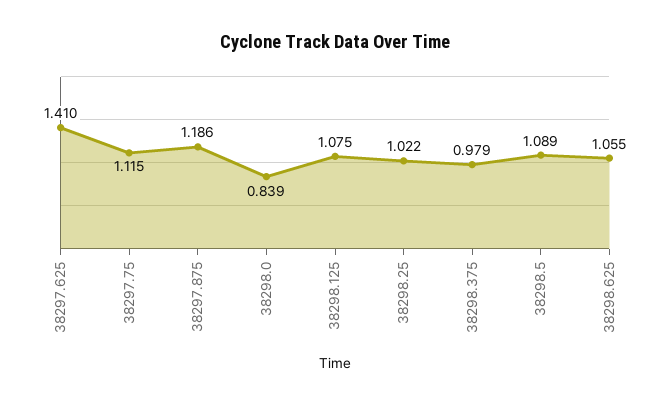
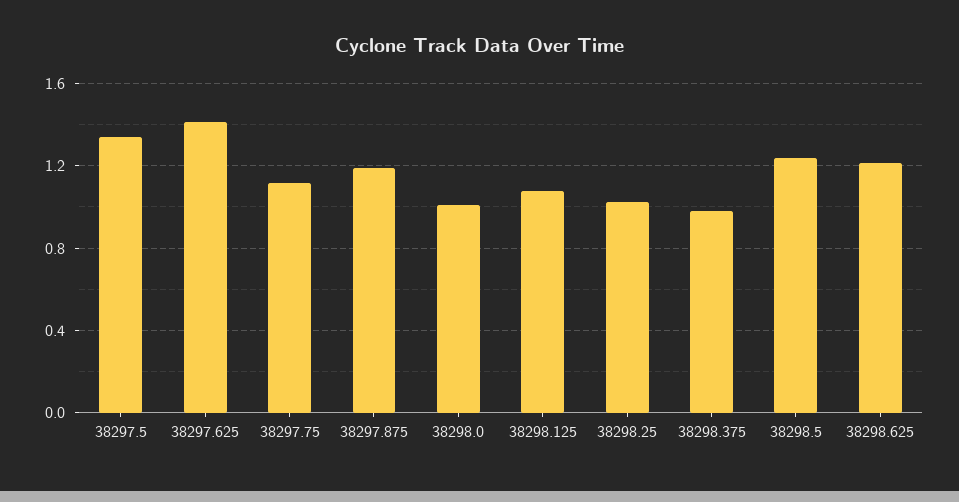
  {
    "38297.625": 1.41,
    "38297.75": 1.115,
    "38297.875": 1.186,
-   "38298.0": 0.839,
+   "38298.0": 1,
    "38298.125": 1.075,
    "38298.25": 1.022,
    "38298.375": 0.979,
-   "38298.5": 1.089,
+   "38298.5": 1.25,
-   "38298.625": 1.055
+   "38298.625": 1.2,
+   "38297.5": 1.35
  }

